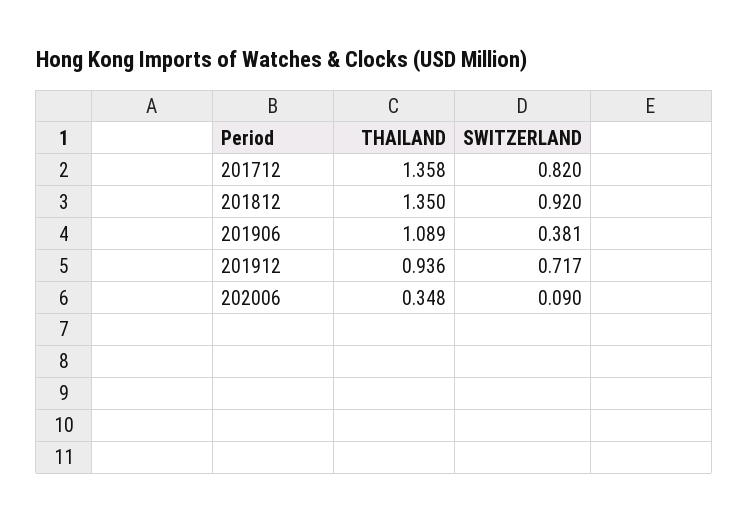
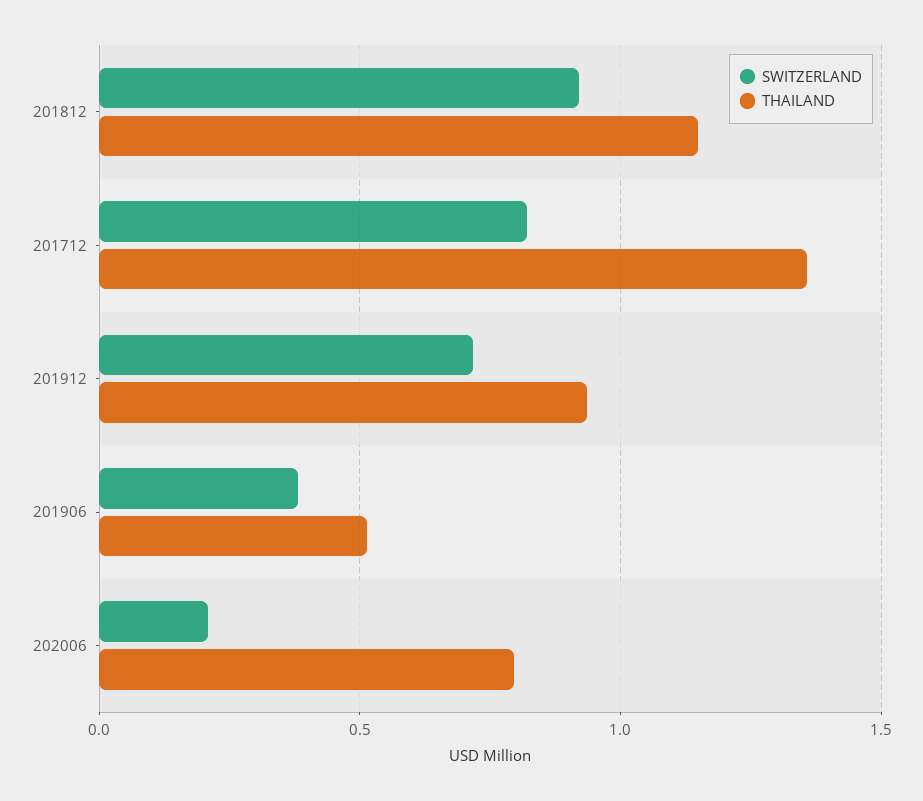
  {
    "THAILAND": {
      "201712": 1.358,
-     "201812": 1.35,
+     "201812": 1.15,
-     "201906": 1.089,
+     "201906": 0.5,
      "201912": 0.936,
-     "202006": 0.348
+     "202006": 0.8
    },
    "SWITZERLAND": {
      "201712": 0.82,
      "201812": 0.92,
      "201906": 0.381,
      "201912": 0.717,
-     "202006": 0.09
+     "202006": 0.2
    }
  }

